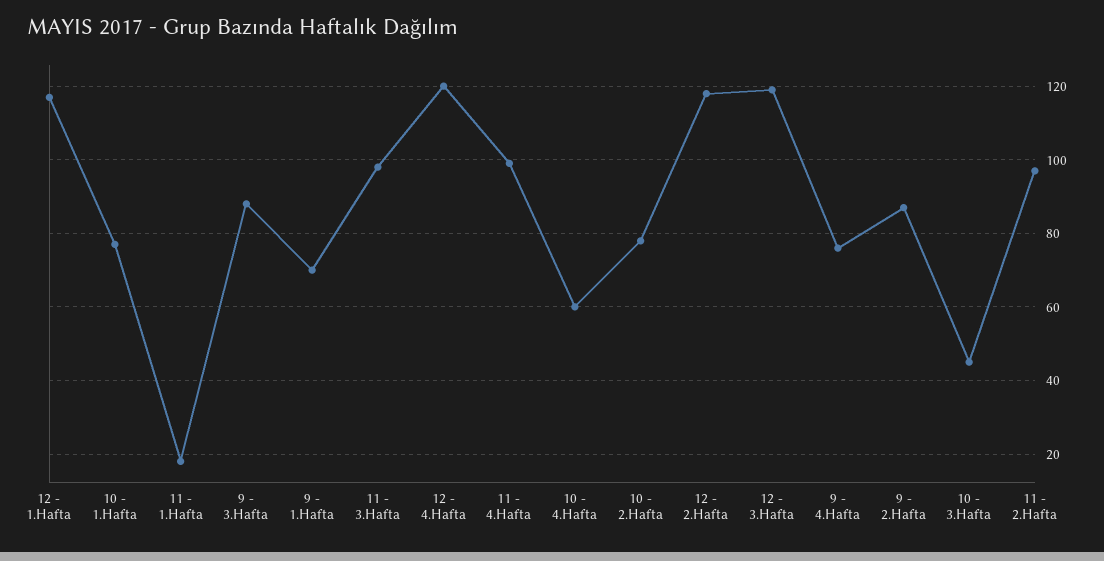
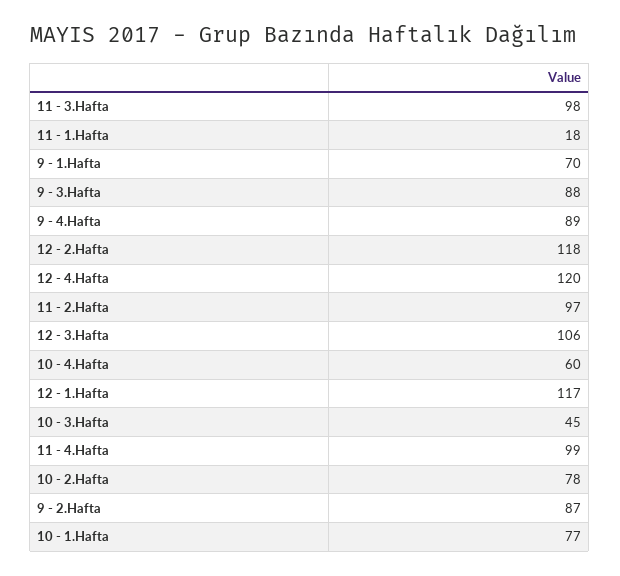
  {
    "12 - 1.Hafta": 117,
    "10 - 1.Hafta": 77,
    "11 - 1.Hafta": 18,
    "9 - 3.Hafta": 88,
    "9 - 1.Hafta": 70,
    "11 - 3.Hafta": 98,
    "12 - 4.Hafta": 120,
    "11 - 4.Hafta": 99,
    "10 - 4.Hafta": 60,
    "10 - 2.Hafta": 78,
    "12 - 2.Hafta": 118,
-   "12 - 3.Hafta": 120,
+   "12 - 3.Hafta": 106,
-   "9 - 4.Hafta": 75,
+   "9 - 4.Hafta": 89,
    "9 - 2.Hafta": 87,
    "10 - 3.Hafta": 45,
    "11 - 2.Hafta": 97
  }

